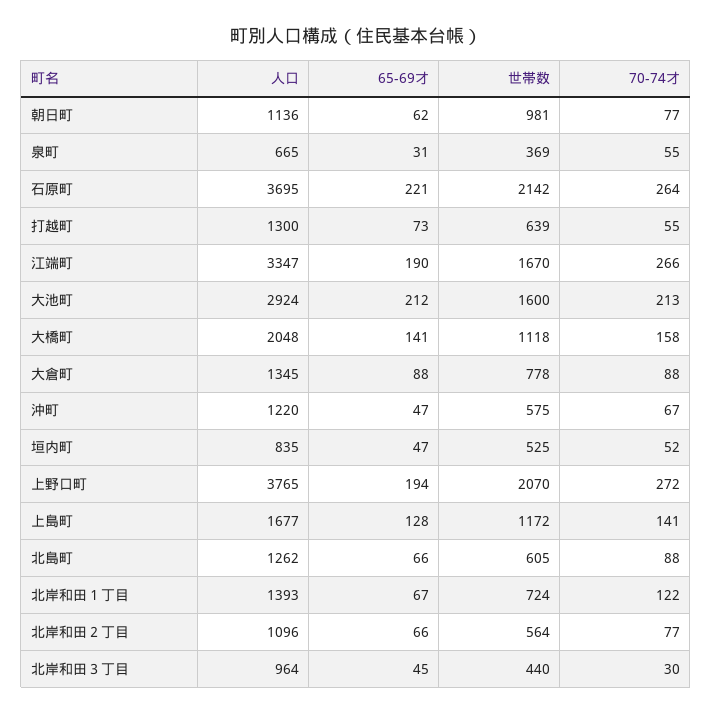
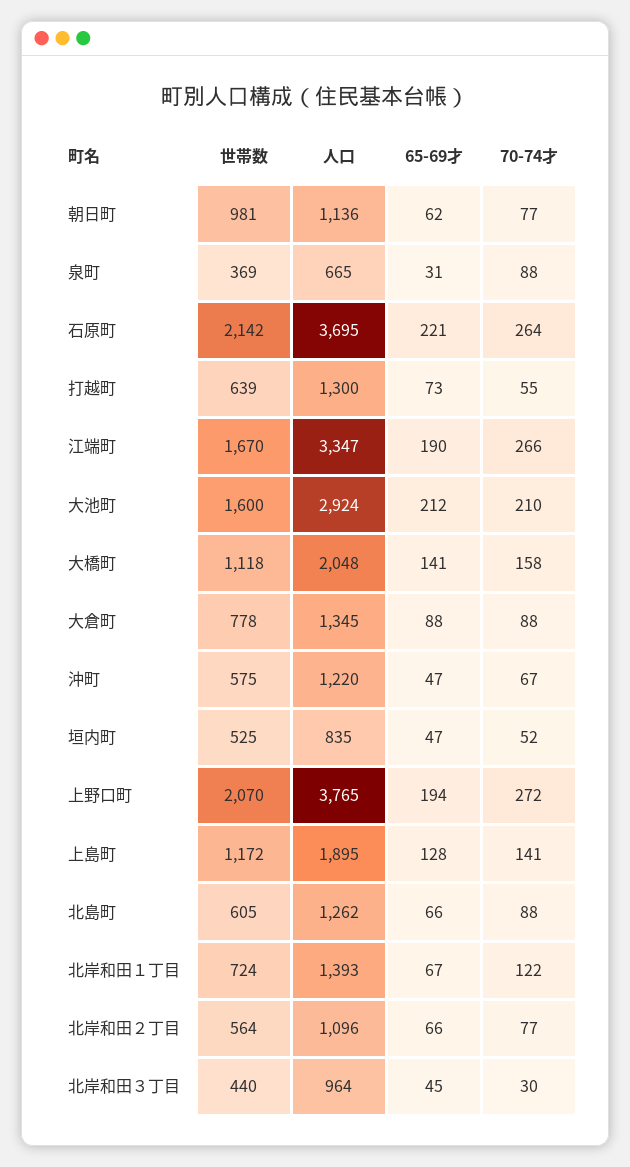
  {
    "人口": {
      "朝日町": 1136,
      "泉町": 665,
      "石原町": 3695,
      "打越町": 1300,
      "江端町": 3347,
      "大池町": 2924,
      "大橋町": 2048,
      "大倉町": 1345,
      "沖町": 1220,
      "垣内町": 835,
      "上野口町": 3765,
-     "上島町": 1677,
+     "上島町": 1895,
      "北島町": 1262,
      "北岸和田１丁目": 1393,
      "北岸和田２丁目": 1096,
      "北岸和田３丁目": 964
    },
    "65-69才": {
      "朝日町": 62,
      "泉町": 31,
      "石原町": 221,
      "打越町": 73,
      "江端町": 190,
      "大池町": 212,
      "大橋町": 141,
      "大倉町": 88,
      "沖町": 47,
      "垣内町": 47,
      "上野口町": 194,
      "上島町": 128,
      "北島町": 66,
      "北岸和田１丁目": 67,
      "北岸和田２丁目": 66,
      "北岸和田３丁目": 45
    },
    "世帯数": {
      "朝日町": 981,
      "泉町": 369,
      "石原町": 2142,
      "打越町": 639,
      "江端町": 1670,
      "大池町": 1600,
      "大橋町": 1118,
      "大倉町": 778,
      "沖町": 575,
      "垣内町": 525,
      "上野口町": 2070,
      "上島町": 1172,
      "北島町": 605,
      "北岸和田１丁目": 724,
      "北岸和田２丁目": 564,
      "北岸和田３丁目": 440
    },
    "70-74才": {
      "朝日町": 77,
-     "泉町": 55,
+     "泉町": 88,
      "石原町": 264,
      "打越町": 55,
      "江端町": 266,
-     "大池町": 213,
+     "大池町": 210,
      "大橋町": 158,
      "大倉町": 88,
      "沖町": 67,
      "垣内町": 52,
      "上野口町": 272,
      "上島町": 141,
      "北島町": 88,
      "北岸和田１丁目": 122,
      "北岸和田２丁目": 77,
      "北岸和田３丁目": 30
    }
  }

